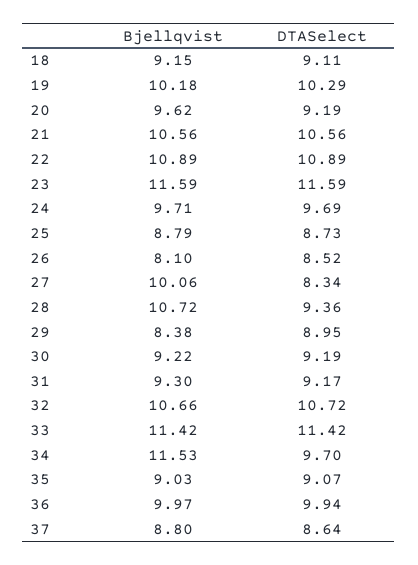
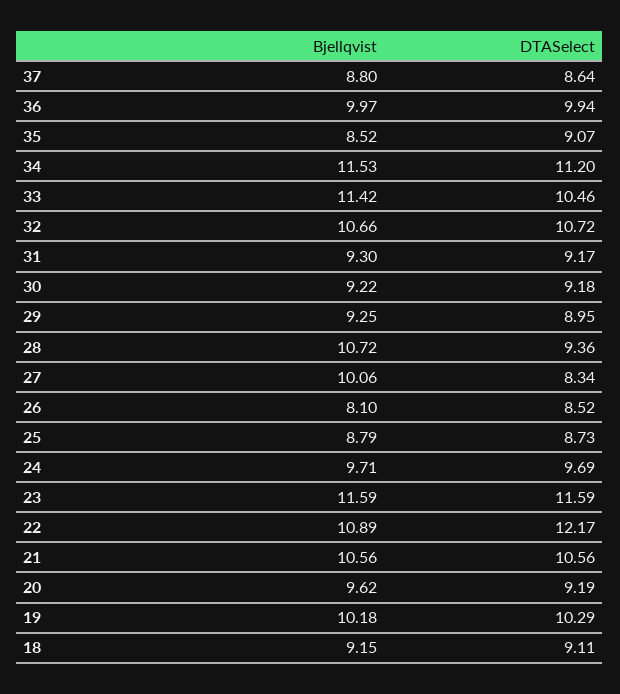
  {
    "Bjellqvist": {
      "18": 9.15,
      "19": 10.18,
      "20": 9.62,
      "21": 10.56,
      "22": 10.89,
      "23": 11.59,
      "24": 9.71,
      "25": 8.79,
      "26": 8.1,
      "27": 10.06,
      "28": 10.72,
-     "29": 8.38,
+     "29": 9.25,
      "30": 9.22,
      "31": 9.3,
      "32": 10.66,
      "33": 11.42,
      "34": 11.53,
-     "35": 9.03,
+     "35": 8.52,
      "36": 9.97,
      "37": 8.8
    },
    "DTASelect": {
      "18": 9.11,
      "19": 10.29,
      "20": 9.19,
      "21": 10.56,
-     "22": 10.89,
+     "22": 12.17,
      "23": 11.59,
      "24": 9.69,
      "25": 8.73,
      "26": 8.52,
      "27": 8.34,
      "28": 9.36,
      "29": 8.95,
-     "30": 9.19,
+     "30": 9.18,
      "31": 9.17,
      "32": 10.72,
-     "33": 11.42,
+     "33": 10.46,
-     "34": 9.7,
+     "34": 11.2,
      "35": 9.07,
      "36": 9.94,
      "37": 8.64
    }
  }

